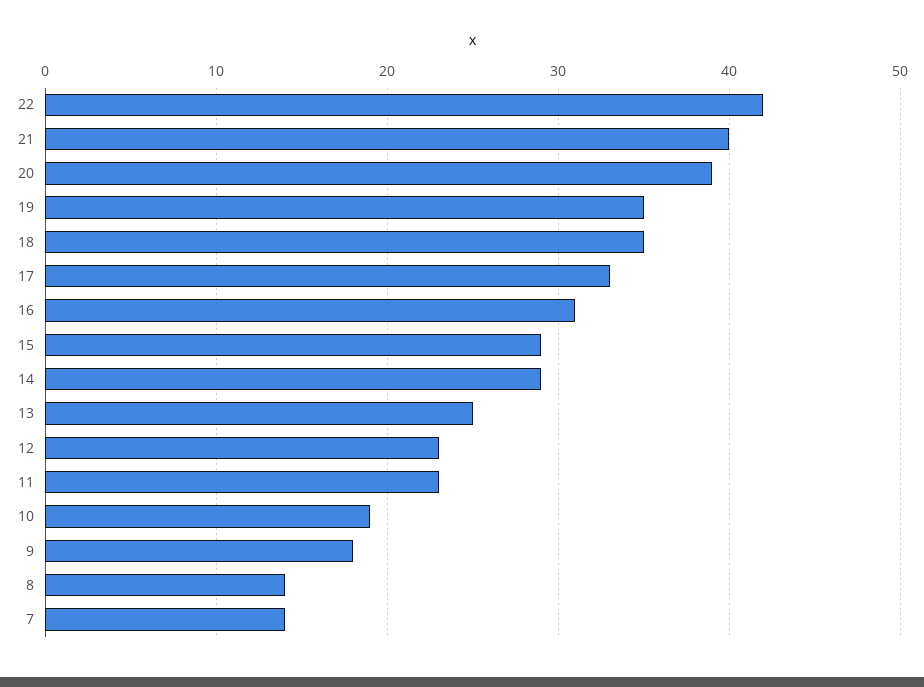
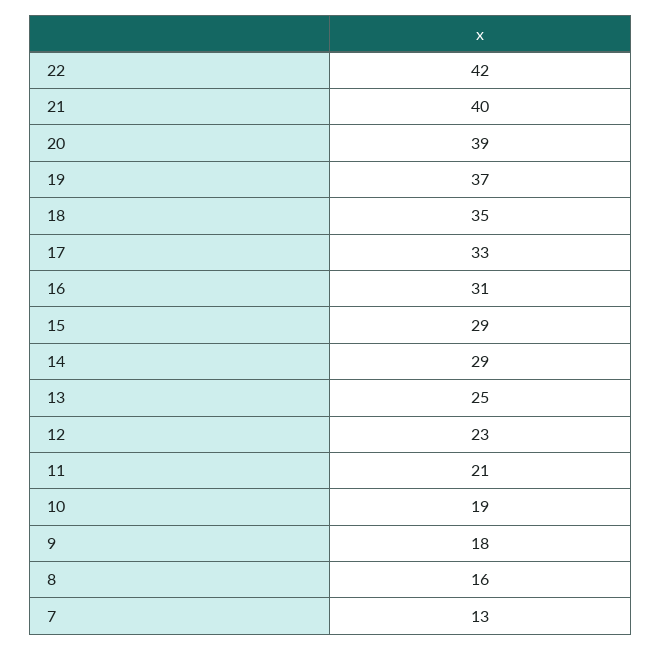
  {
    "22": 42,
    "21": 40,
    "20": 39,
-   "19": 35,
+   "19": 37,
    "18": 35,
    "17": 33,
    "16": 31,
    "15": 29,
    "14": 29,
    "13": 25,
    "12": 23,
-   "11": 23,
+   "11": 21,
    "10": 19,
    "9": 18,
-   "8": 14,
+   "8": 16,
-   "7": 14
+   "7": 13
  }

